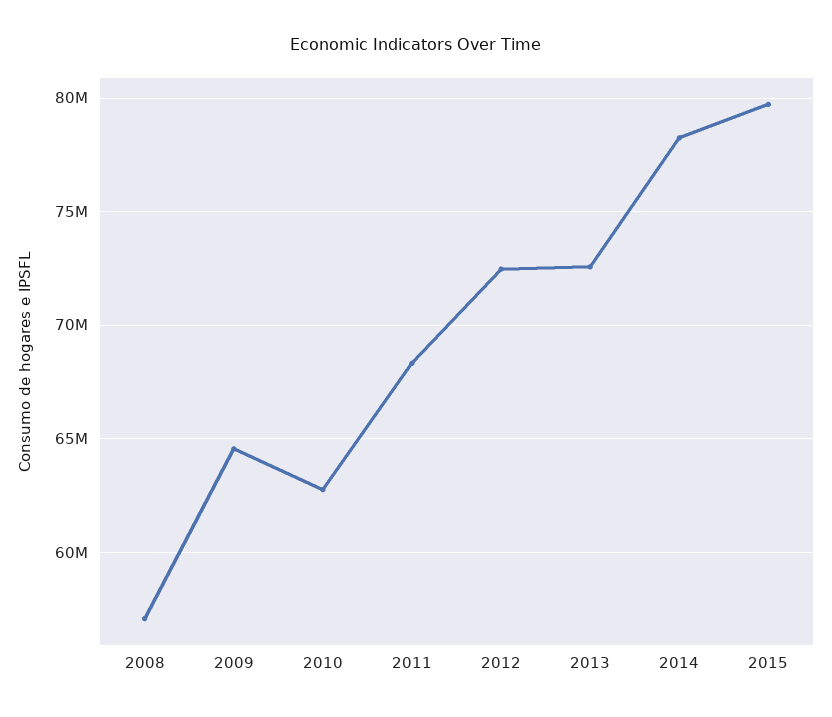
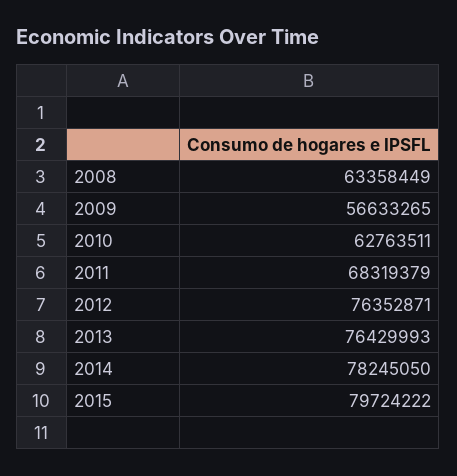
  {
-   "2008": 57000000,
+   "2008": 63358449,
-   "2009": 64500000,
+   "2009": 56633265,
    "2010": 62763511,
    "2011": 68319379,
-   "2012": 72500000,
+   "2012": 76352871,
-   "2013": 72500000,
+   "2013": 76429993,
    "2014": 78245050,
    "2015": 79724222
  }

